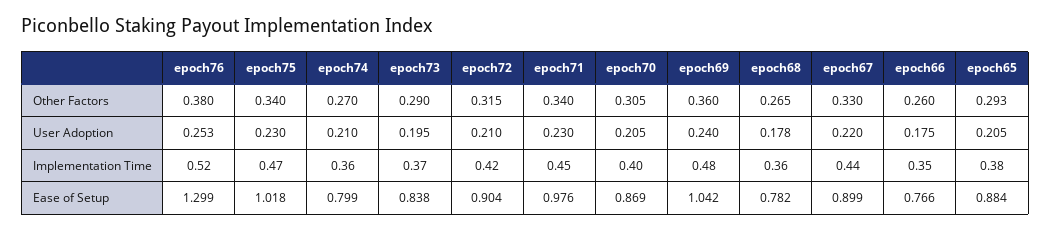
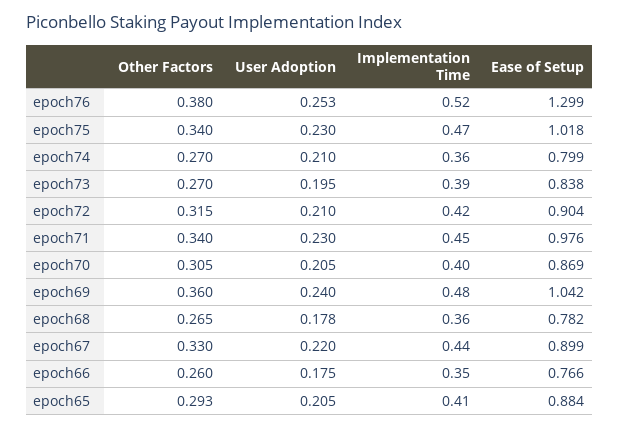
  {
    "epoch76": {
      "Other Factors": 0.38,
      "User Adoption": 0.253,
      "Implementation Time": 0.52,
      "Ease of Setup": 1.299
    },
    "epoch75": {
      "Other Factors": 0.34,
      "User Adoption": 0.23,
      "Implementation Time": 0.47,
      "Ease of Setup": 1.018
    },
    "epoch74": {
      "Other Factors": 0.27,
      "User Adoption": 0.21,
      "Implementation Time": 0.36,
      "Ease of Setup": 0.799
    },
    "epoch73": {
-     "Other Factors": 0.29,
+     "Other Factors": 0.27,
      "User Adoption": 0.195,
-     "Implementation Time": 0.37,
+     "Implementation Time": 0.39,
      "Ease of Setup": 0.838
    },
    "epoch72": {
      "Other Factors": 0.315,
      "User Adoption": 0.21,
      "Implementation Time": 0.42,
      "Ease of Setup": 0.904
    },
    "epoch71": {
      "Other Factors": 0.34,
      "User Adoption": 0.23,
      "Implementation Time": 0.45,
      "Ease of Setup": 0.976
    },
    "epoch70": {
      "Other Factors": 0.305,
      "User Adoption": 0.205,
      "Implementation Time": 0.4,
      "Ease of Setup": 0.869
    },
    "epoch69": {
      "Other Factors": 0.36,
      "User Adoption": 0.24,
      "Implementation Time": 0.48,
      "Ease of Setup": 1.042
    },
    "epoch68": {
      "Other Factors": 0.265,
      "User Adoption": 0.178,
      "Implementation Time": 0.36,
      "Ease of Setup": 0.782
    },
    "epoch67": {
      "Other Factors": 0.33,
      "User Adoption": 0.22,
      "Implementation Time": 0.44,
      "Ease of Setup": 0.899
    },
    "epoch66": {
      "Other Factors": 0.26,
      "User Adoption": 0.175,
      "Implementation Time": 0.35,
      "Ease of Setup": 0.766
    },
    "epoch65": {
      "Other Factors": 0.293,
      "User Adoption": 0.205,
-     "Implementation Time": 0.38,
+     "Implementation Time": 0.41,
      "Ease of Setup": 0.884
    }
  }

